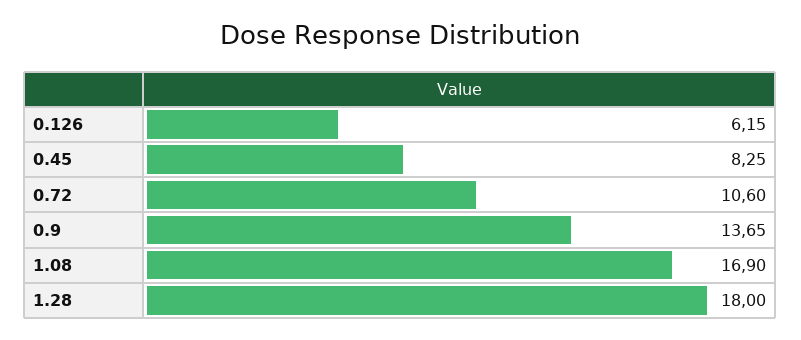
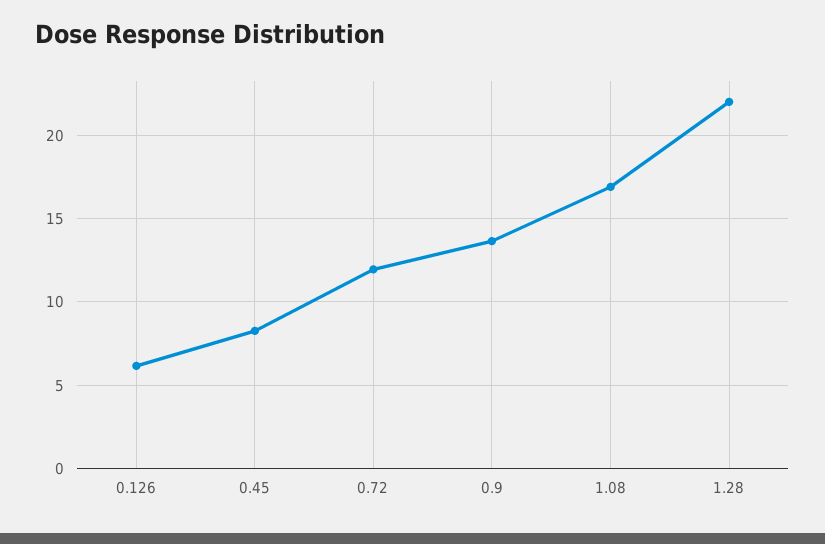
  {
    "0.126": 6.15,
    "0.45": 8.25,
-   "0.72": 10.6,
+   "0.72": 12,
    "0.9": 13.65,
    "1.08": 16.9,
-   "1.28": 18
+   "1.28": 22
  }

